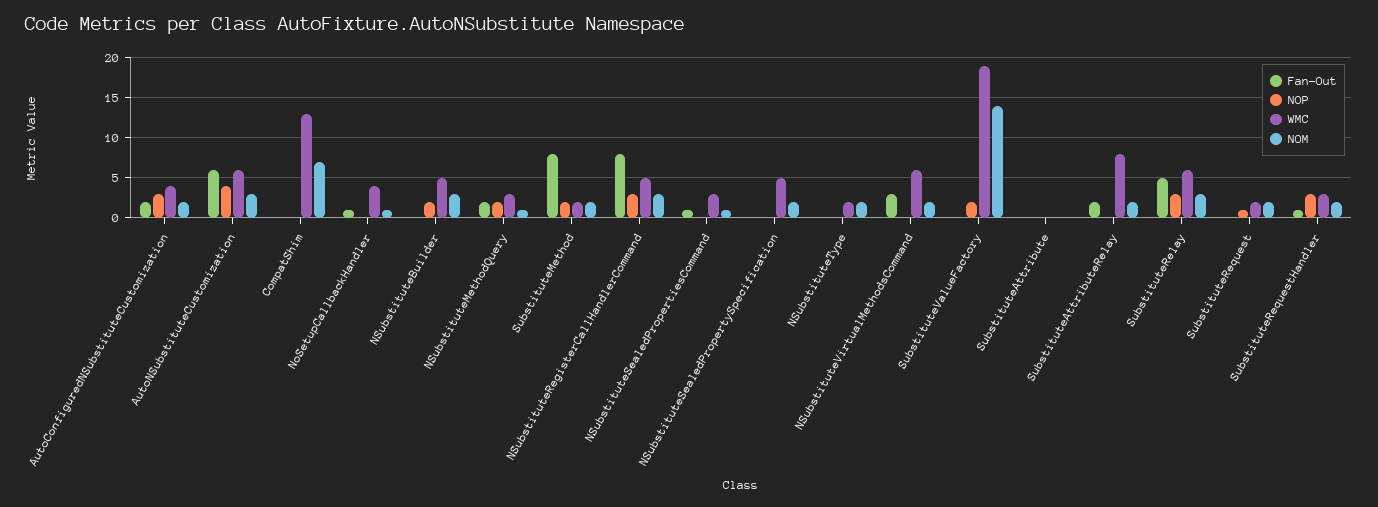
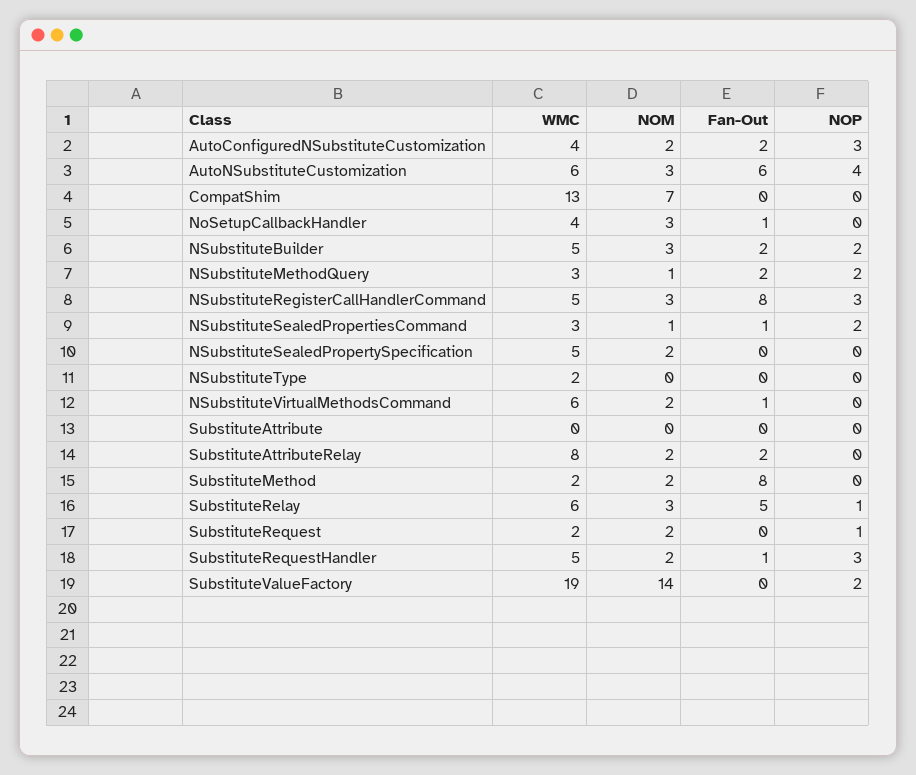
  {
    "Fan-Out": {
      "AutoConfiguredNSubstituteCustomization": 2,
      "AutoNSubstituteCustomization": 6,
      "CompatShim": 0,
      "NoSetupCallbackHandler": 1,
-     "NSubstituteBuilder": 0,
+     "NSubstituteBuilder": 2,
      "NSubstituteMethodQuery": 2,
      "SubstituteMethod": 8,
      "NSubstituteRegisterCallHandlerCommand": 8,
      "NSubstituteSealedPropertiesCommand": 1,
      "NSubstituteSealedPropertySpecification": 0,
      "NSubstituteType": 0,
-     "NSubstituteVirtualMethodsCommand": 3,
+     "NSubstituteVirtualMethodsCommand": 1,
      "SubstituteValueFactory": 0,
      "SubstituteAttribute": 0,
      "SubstituteAttributeRelay": 2,
      "SubstituteRelay": 5,
      "SubstituteRequest": 0,
      "SubstituteRequestHandler": 1
    },
    "NOP": {
      "AutoConfiguredNSubstituteCustomization": 3,
      "AutoNSubstituteCustomization": 4,
      "CompatShim": 0,
      "NoSetupCallbackHandler": 0,
      "NSubstituteBuilder": 2,
      "NSubstituteMethodQuery": 2,
-     "SubstituteMethod": 2,
+     "SubstituteMethod": 0,
      "NSubstituteRegisterCallHandlerCommand": 3,
-     "NSubstituteSealedPropertiesCommand": 0,
+     "NSubstituteSealedPropertiesCommand": 2,
      "NSubstituteSealedPropertySpecification": 0,
      "NSubstituteType": 0,
      "NSubstituteVirtualMethodsCommand": 0,
      "SubstituteValueFactory": 2,
      "SubstituteAttribute": 0,
      "SubstituteAttributeRelay": 0,
-     "SubstituteRelay": 3,
+     "SubstituteRelay": 1,
      "SubstituteRequest": 1,
      "SubstituteRequestHandler": 3
    },
    "WMC": {
      "AutoConfiguredNSubstituteCustomization": 4,
      "AutoNSubstituteCustomization": 6,
      "CompatShim": 13,
      "NoSetupCallbackHandler": 4,
      "NSubstituteBuilder": 5,
      "NSubstituteMethodQuery": 3,
      "SubstituteMethod": 2,
      "NSubstituteRegisterCallHandlerCommand": 5,
      "NSubstituteSealedPropertiesCommand": 3,
      "NSubstituteSealedPropertySpecification": 5,
      "NSubstituteType": 2,
      "NSubstituteVirtualMethodsCommand": 6,
      "SubstituteValueFactory": 19,
      "SubstituteAttribute": 0,
      "SubstituteAttributeRelay": 8,
      "SubstituteRelay": 6,
      "SubstituteRequest": 2,
-     "SubstituteRequestHandler": 3
+     "SubstituteRequestHandler": 5
    },
    "NOM": {
      "AutoConfiguredNSubstituteCustomization": 2,
      "AutoNSubstituteCustomization": 3,
      "CompatShim": 7,
-     "NoSetupCallbackHandler": 1,
+     "NoSetupCallbackHandler": 3,
      "NSubstituteBuilder": 3,
      "NSubstituteMethodQuery": 1,
      "SubstituteMethod": 2,
      "NSubstituteRegisterCallHandlerCommand": 3,
      "NSubstituteSealedPropertiesCommand": 1,
      "NSubstituteSealedPropertySpecification": 2,
-     "NSubstituteType": 2,
+     "NSubstituteType": 0,
      "NSubstituteVirtualMethodsCommand": 2,
      "SubstituteValueFactory": 14,
      "SubstituteAttribute": 0,
      "SubstituteAttributeRelay": 2,
      "SubstituteRelay": 3,
      "SubstituteRequest": 2,
      "SubstituteRequestHandler": 2
    }
  }

